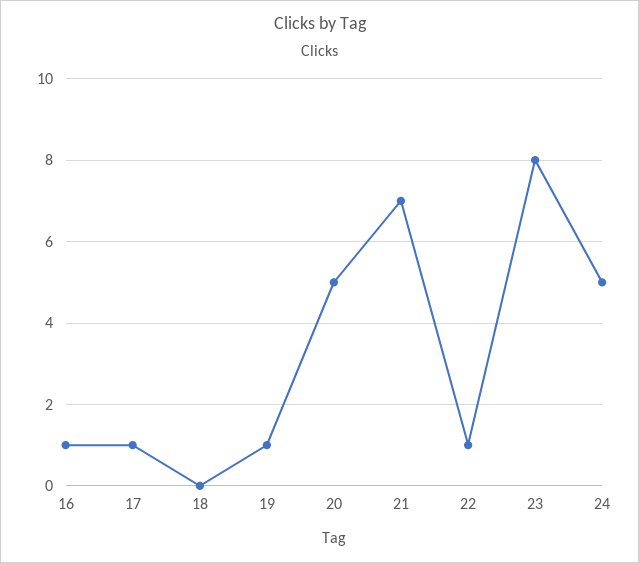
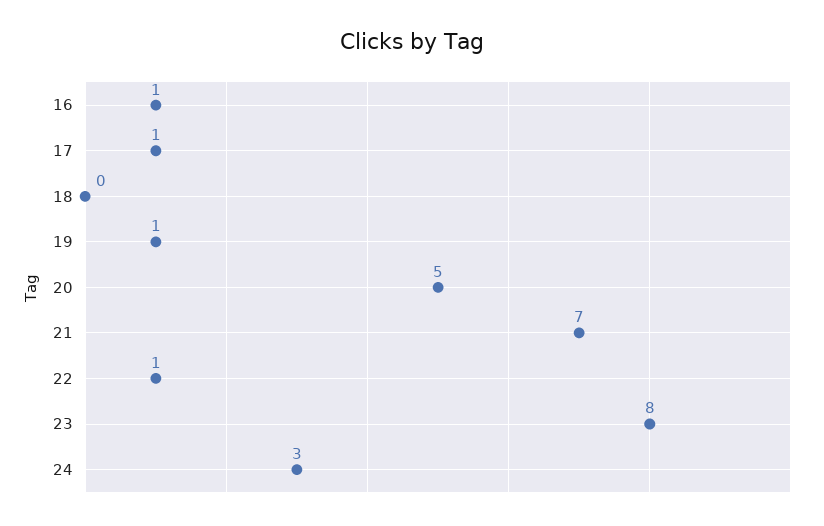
  {
    "16": 1,
    "17": 1,
    "18": 0,
    "19": 1,
    "20": 5,
    "21": 7,
    "22": 1,
    "23": 8,
-   "24": 5
+   "24": 3
  }

